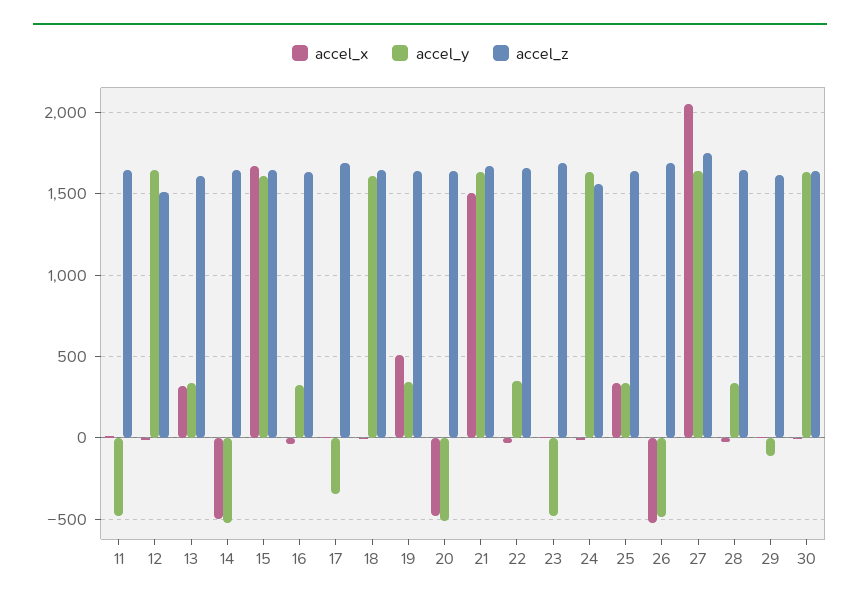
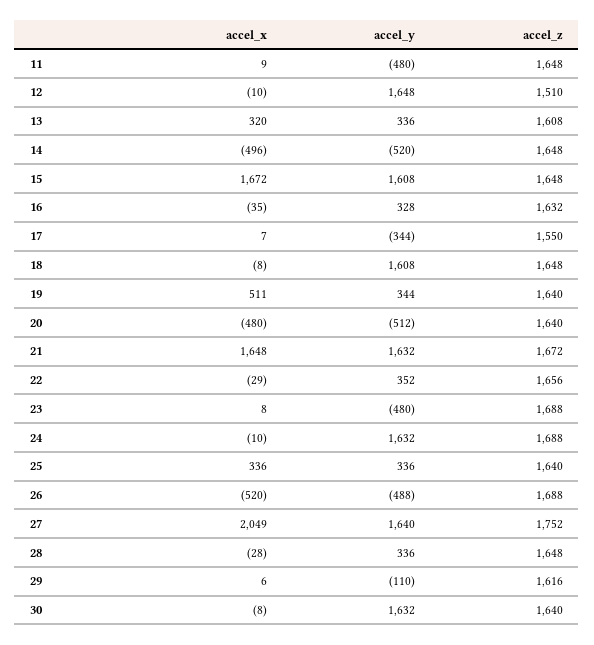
  {
    "accel_x": {
      "11": 9,
      "12": -10,
      "13": 320,
      "14": -496,
      "15": 1672,
      "16": -35,
      "17": 7,
      "18": -8,
      "19": 511,
      "20": -480,
-     "21": 1500,
+     "21": 1648,
      "22": -29,
      "23": 8,
      "24": -10,
      "25": 336,
      "26": -520,
      "27": 2049,
      "28": -28,
      "29": 6,
      "30": -8
    },
    "accel_y": {
      "11": -480,
      "12": 1648,
      "13": 336,
      "14": -520,
      "15": 1608,
      "16": 328,
      "17": -344,
      "18": 1608,
      "19": 344,
      "20": -512,
      "21": 1632,
      "22": 352,
      "23": -480,
      "24": 1632,
      "25": 336,
      "26": -488,
      "27": 1640,
      "28": 336,
      "29": -110,
      "30": 1632
    },
    "accel_z": {
      "11": 1648,
      "12": 1510,
      "13": 1608,
      "14": 1648,
      "15": 1648,
      "16": 1632,
-     "17": 1700,
+     "17": 1550,
      "18": 1648,
      "19": 1640,
      "20": 1640,
      "21": 1672,
      "22": 1656,
      "23": 1688,
-     "24": 1550,
+     "24": 1688,
      "25": 1640,
      "26": 1688,
      "27": 1752,
      "28": 1648,
      "29": 1616,
      "30": 1640
    }
  }

